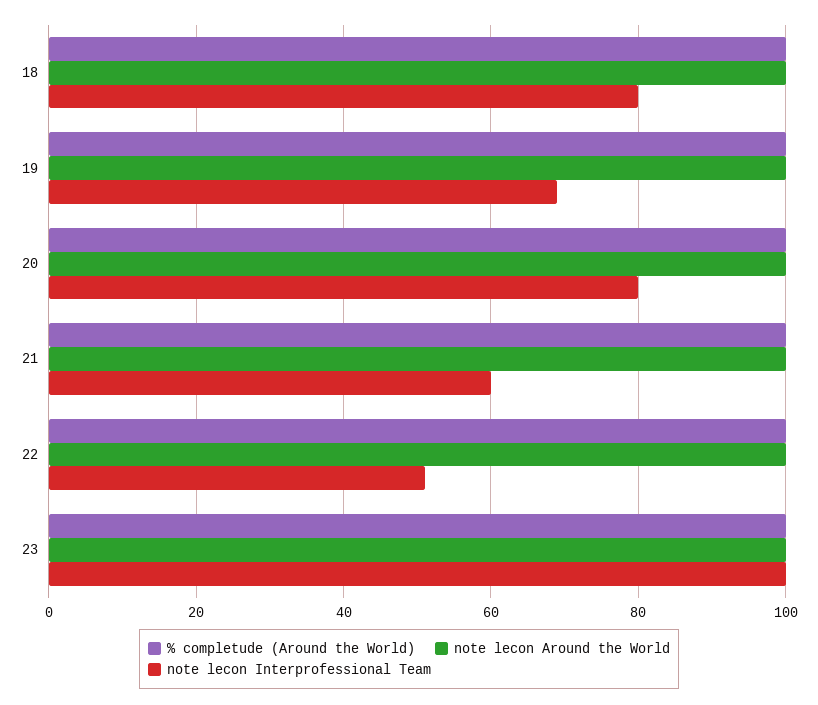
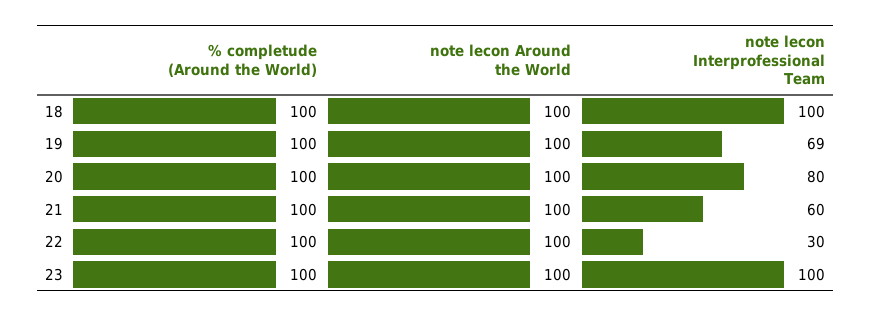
  {
    "% completude (Around the World)": {
      "18": 100,
      "19": 100,
      "20": 100,
      "21": 100,
      "22": 100,
      "23": 100
    },
    "note lecon Around the World": {
      "18": 100,
      "19": 100,
      "20": 100,
      "21": 100,
      "22": 100,
      "23": 100
    },
    "note lecon Interprofessional Team": {
-     "18": 80,
+     "18": 100,
      "19": 69,
      "20": 80,
      "21": 60,
-     "22": 50,
+     "22": 30,
      "23": 100
    }
  }

